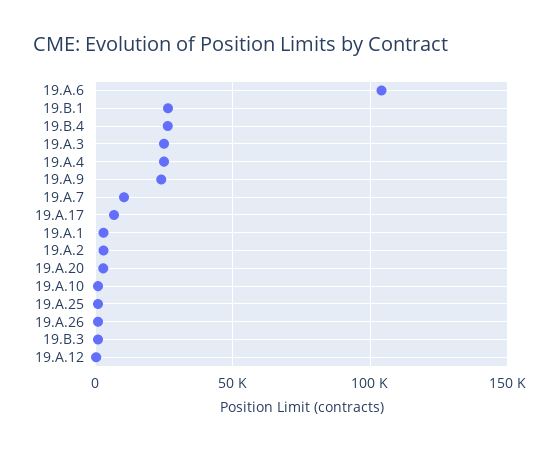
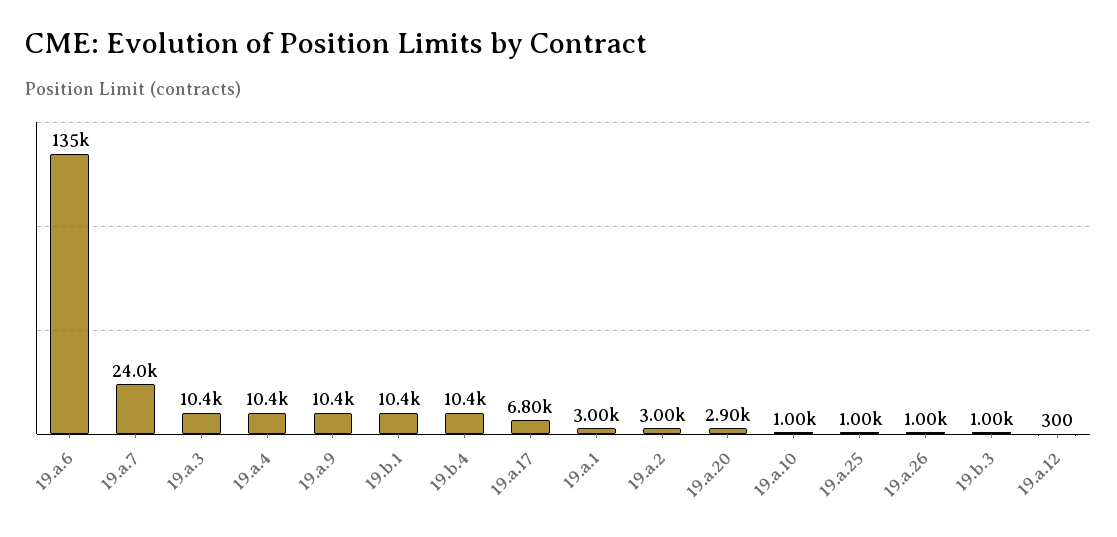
  {
-   "19.A.6": 105000,
+   "19.A.6": 135000,
-   "19.B.1": 25000,
+   "19.B.1": 10400,
-   "19.B.4": 25000,
+   "19.B.4": 10400,
-   "19.A.3": 25000,
+   "19.A.3": 10400,
-   "19.A.4": 25000,
+   "19.A.4": 10400,
-   "19.A.9": 25000,
+   "19.A.9": 10400,
-   "19.A.7": 10000,
+   "19.A.7": 24000,
    "19.A.17": 6800,
    "19.A.1": 3000,
    "19.A.2": 3000,
    "19.A.20": 2900,
    "19.A.10": 1000,
    "19.A.25": 1000,
    "19.A.26": 1000,
    "19.B.3": 1000,
    "19.A.12": 300
  }

